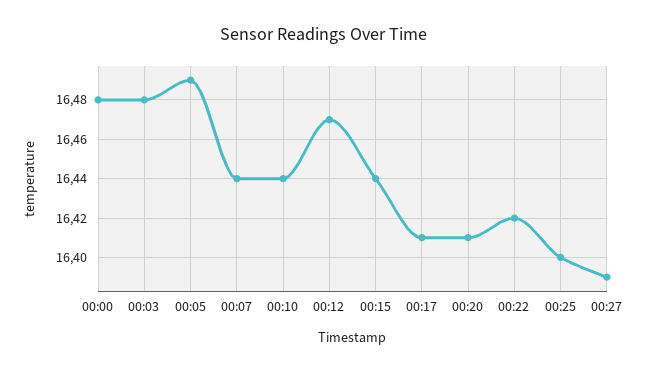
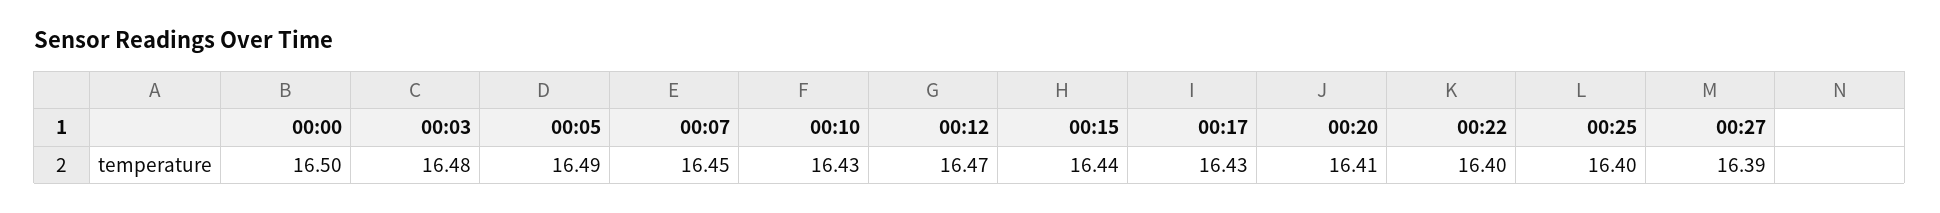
  {
-   "00:00": 16.48,
+   "00:00": 16.5,
    "00:03": 16.48,
    "00:05": 16.49,
-   "00:07": 16.44,
+   "00:07": 16.45,
-   "00:10": 16.44,
+   "00:10": 16.43,
    "00:12": 16.47,
    "00:15": 16.44,
-   "00:17": 16.41,
+   "00:17": 16.43,
    "00:20": 16.41,
-   "00:22": 16.42,
+   "00:22": 16.4,
    "00:25": 16.4,
    "00:27": 16.39
  }

